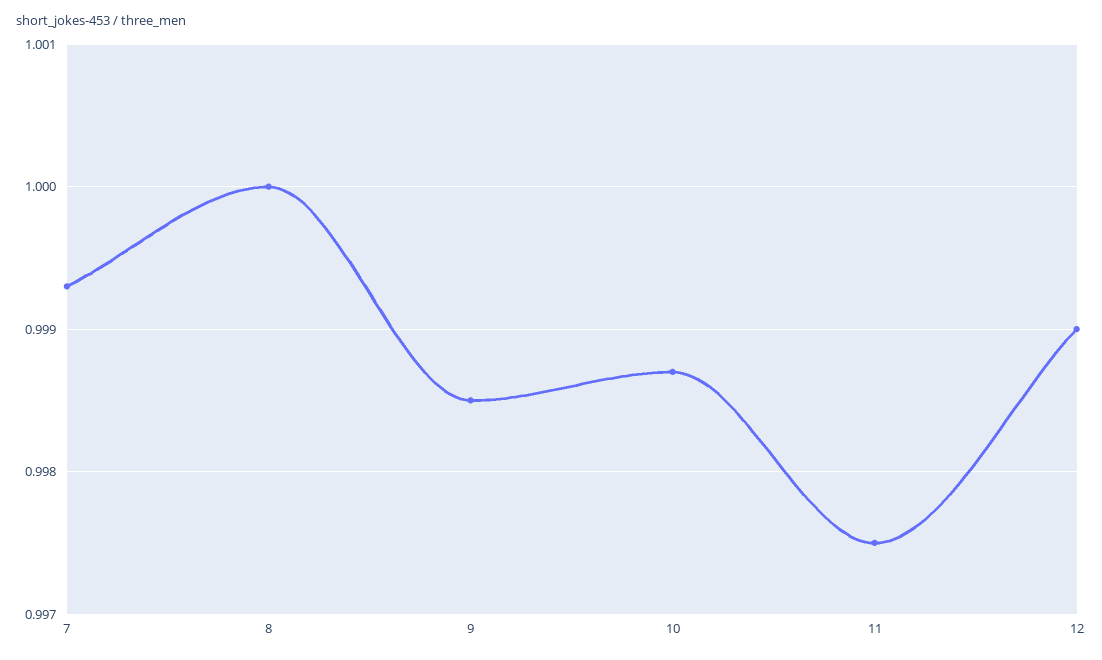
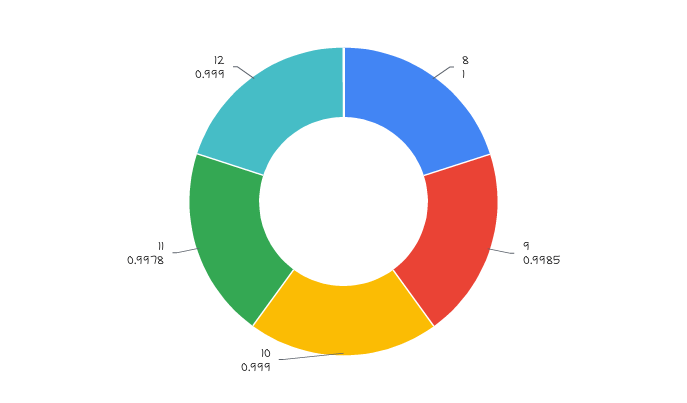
  {
-   "7": 0.9993,
    "8": 1,
    "9": 0.9985,
-   "10": 0.9987,
+   "10": 0.999,
-   "11": 0.9975,
+   "11": 0.9978,
    "12": 0.999
  }

